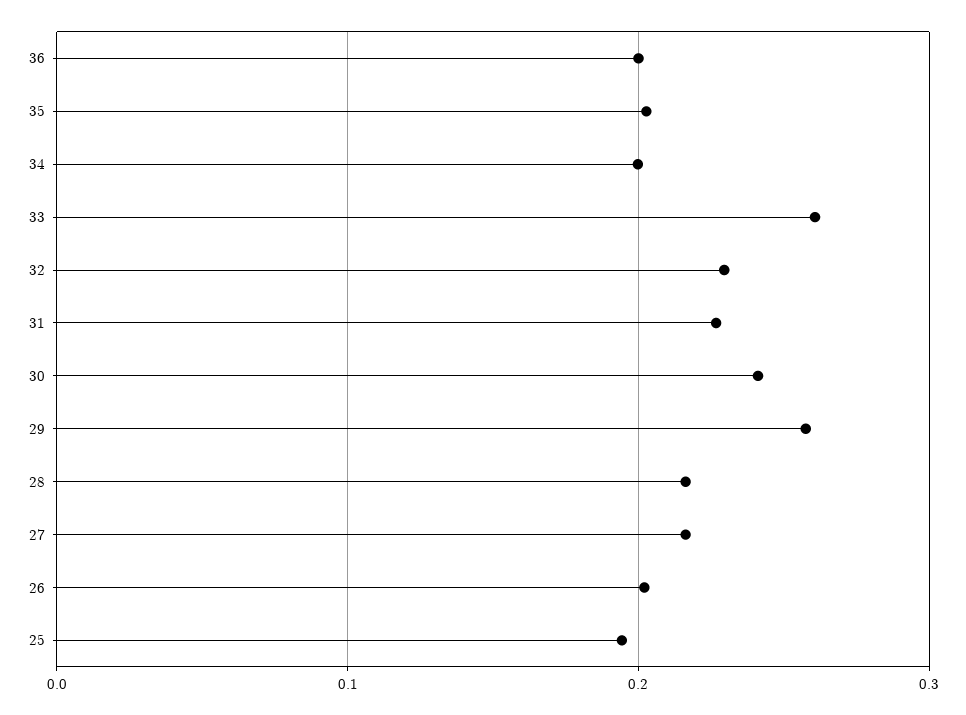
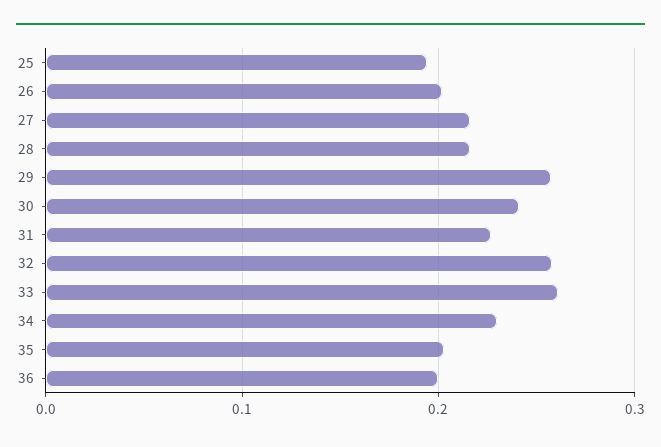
  {
    "36": 0.2,
    "35": 0.2,
-   "34": 0.2,
+   "34": 0.23,
    "33": 0.26,
-   "32": 0.23,
+   "32": 0.26,
    "31": 0.23,
    "30": 0.24,
    "29": 0.26,
    "28": 0.22,
    "27": 0.22,
    "26": 0.2,
    "25": 0.19
  }

